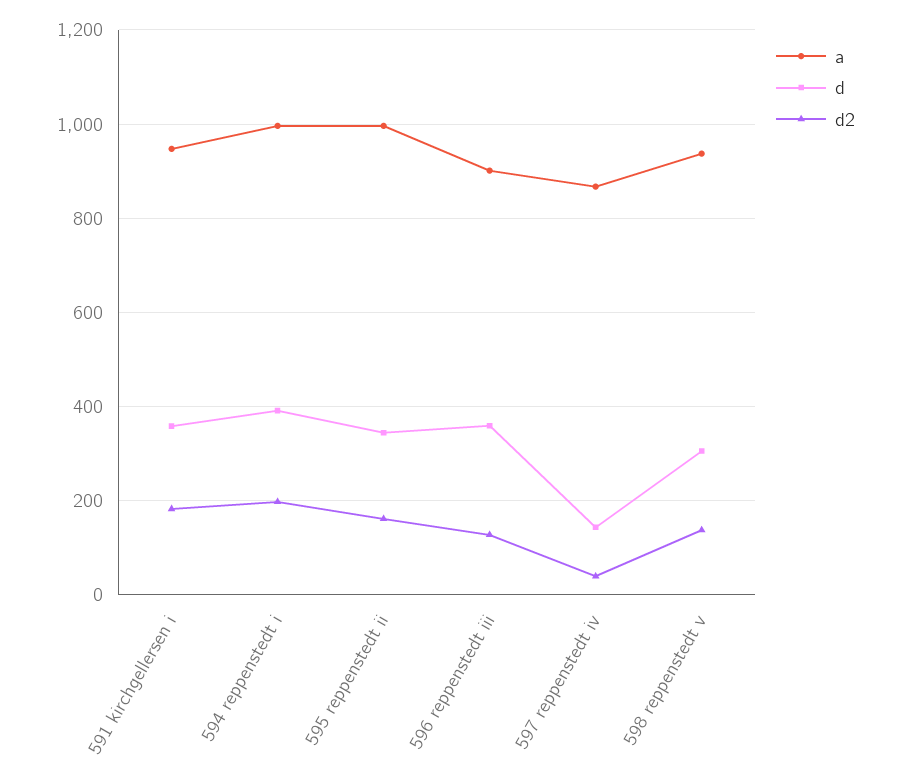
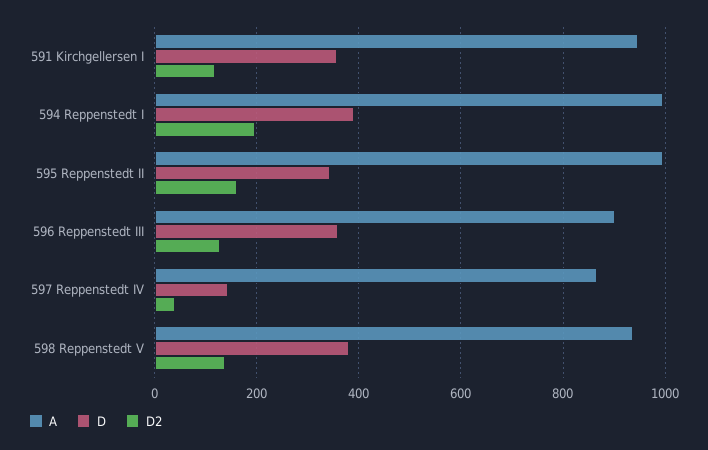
  {
    "a": {
      "591 kirchgellersen i": 940,
      "594 reppenstedt i": 1000,
      "595 reppenstedt ii": 1000,
      "596 reppenstedt iii": 900,
      "597 reppenstedt iv": 860,
      "598 reppenstedt v": 940
    },
    "d": {
      "591 kirchgellersen i": 360,
      "594 reppenstedt i": 400,
      "595 reppenstedt ii": 340,
      "596 reppenstedt iii": 360,
      "597 reppenstedt iv": 140,
-     "598 reppenstedt v": 300
+     "598 reppenstedt v": 380
    },
    "d2": {
-     "591 kirchgellersen i": 180,
+     "591 kirchgellersen i": 120,
      "594 reppenstedt i": 200,
      "595 reppenstedt ii": 160,
      "596 reppenstedt iii": 120,
      "597 reppenstedt iv": 40,
      "598 reppenstedt v": 140
    }
  }

